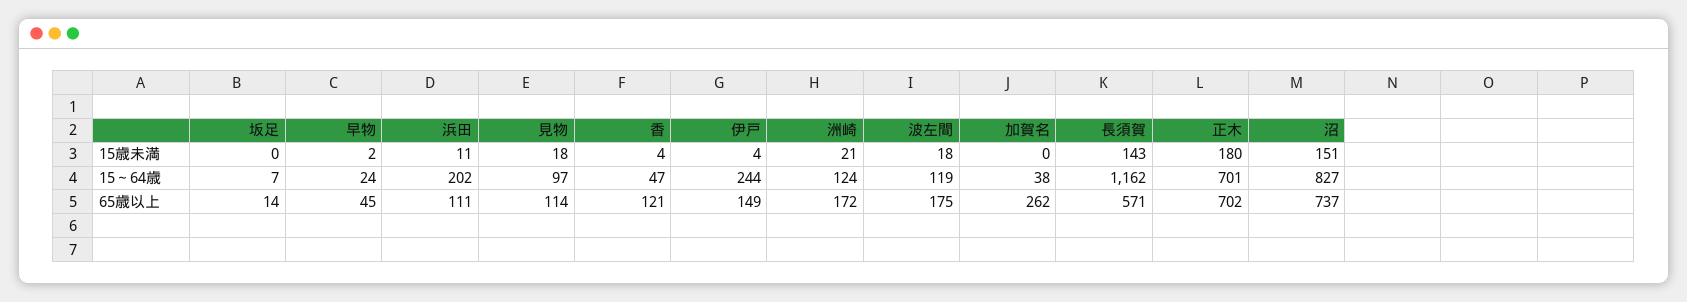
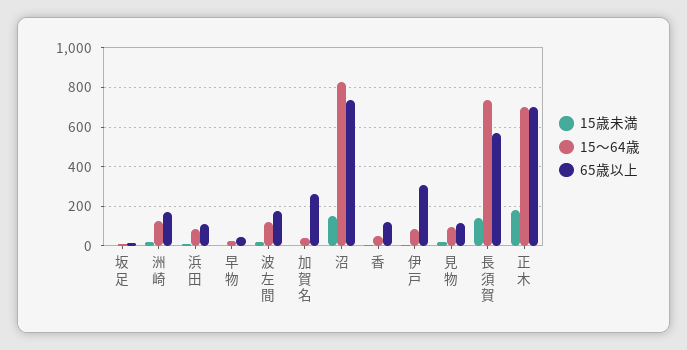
  {
    "15歳未満": {
      "坂足": 0,
      "早物": 2,
      "浜田": 11,
      "見物": 18,
      "香": 4,
      "伊戸": 4,
      "洲崎": 21,
      "波左間": 18,
      "加賀名": 0,
      "長須賀": 143,
      "正木": 180,
      "沼": 151
    },
    "15～64歳": {
      "坂足": 7,
      "早物": 24,
-     "浜田": 202,
+     "浜田": 100,
      "見物": 97,
      "香": 47,
-     "伊戸": 244,
+     "伊戸": 100,
      "洲崎": 124,
      "波左間": 119,
      "加賀名": 38,
-     "長須賀": 1162,
+     "長須賀": 750,
      "正木": 701,
      "沼": 827
    },
    "65歳以上": {
      "坂足": 14,
      "早物": 45,
      "浜田": 111,
      "見物": 114,
      "香": 121,
-     "伊戸": 149,
+     "伊戸": 300,
      "洲崎": 172,
      "波左間": 175,
      "加賀名": 262,
      "長須賀": 571,
      "正木": 702,
      "沼": 737
    }
  }

